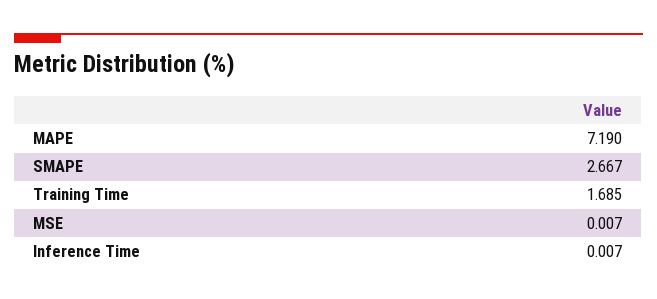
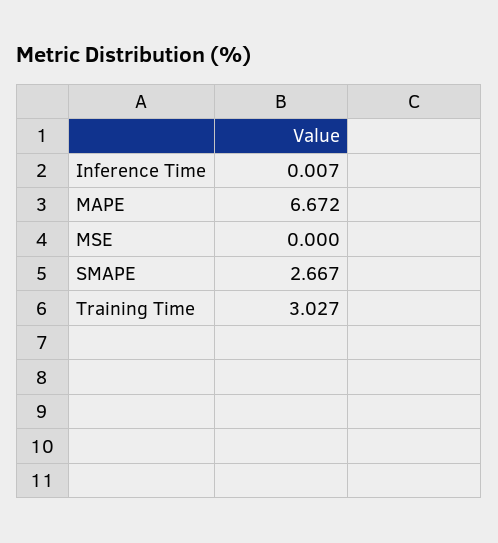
  {
-   "MAPE": 7.19,
+   "MAPE": 6.672,
    "SMAPE": 2.667,
-   "Training Time": 1.685,
+   "Training Time": 3.027,
-   "MSE": 0.007,
+   "MSE": 0,
    "Inference Time": 0.007
  }

